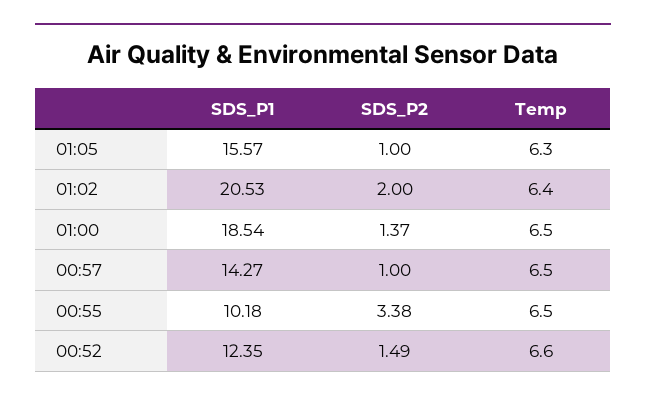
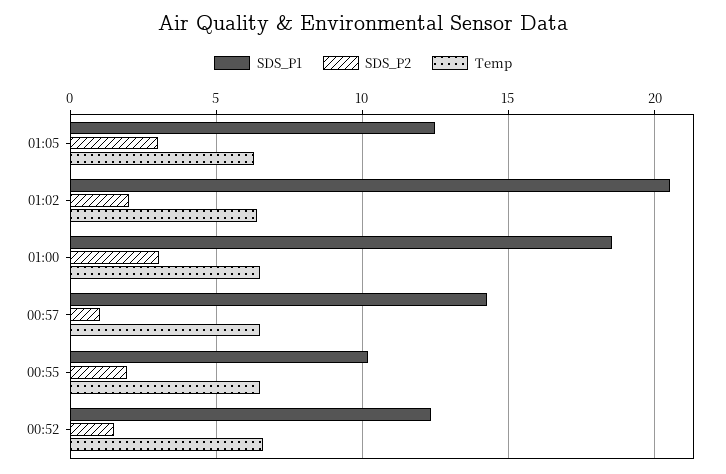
  {
    "SDS_P1": {
-     "01:05": 15.57,
+     "01:05": 12.5,
      "01:02": 20.53,
      "01:00": 18.54,
      "00:57": 14.27,
      "00:55": 10.18,
      "00:52": 12.35
    },
    "SDS_P2": {
-     "01:05": 1,
+     "01:05": 3,
      "01:02": 2,
-     "01:00": 1.37,
+     "01:00": 3,
      "00:57": 1,
-     "00:55": 3.38,
+     "00:55": 2,
      "00:52": 1.49
    },
    "Temp": {
      "01:05": 6.3,
      "01:02": 6.4,
      "01:00": 6.5,
      "00:57": 6.5,
      "00:55": 6.5,
      "00:52": 6.6
    }
  }

